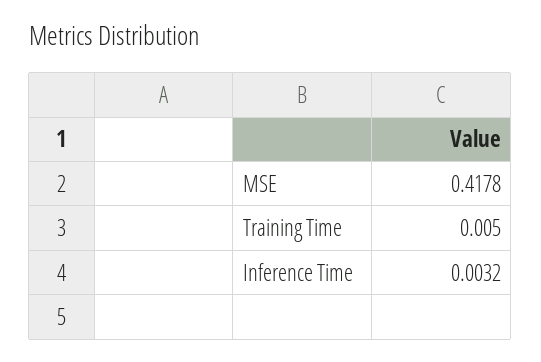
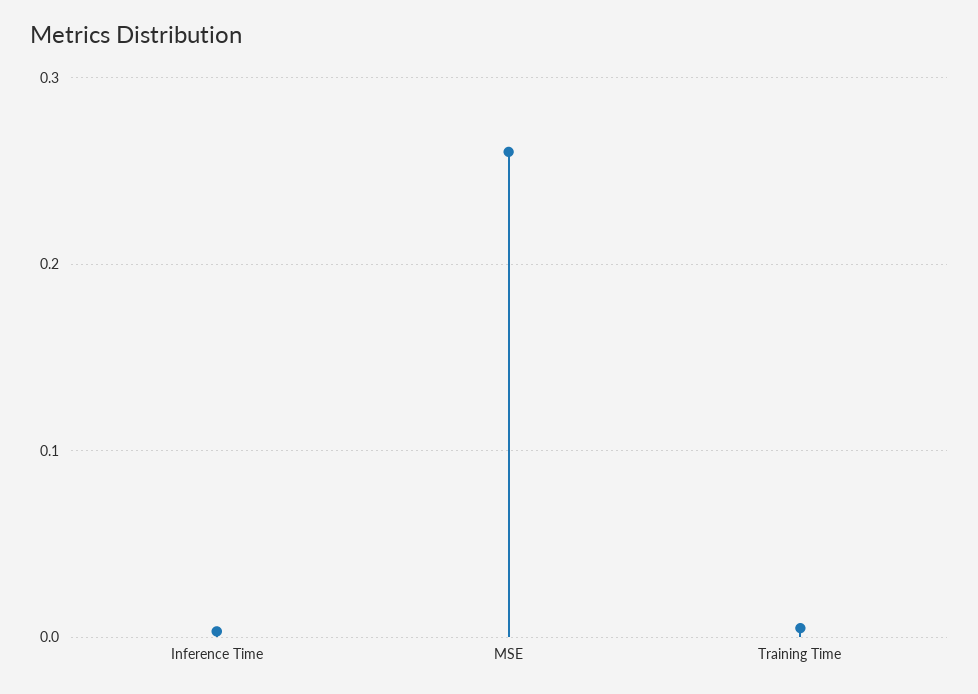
  {
-   "MSE": 0.4178,
+   "MSE": 0.26,
    "Training Time": 0.005,
    "Inference Time": 0.0032
  }

